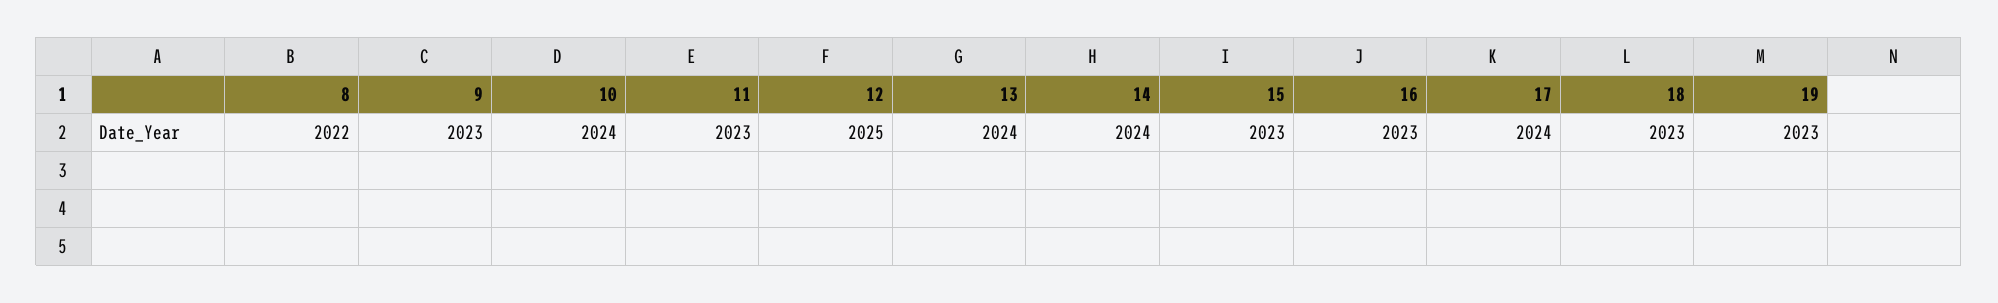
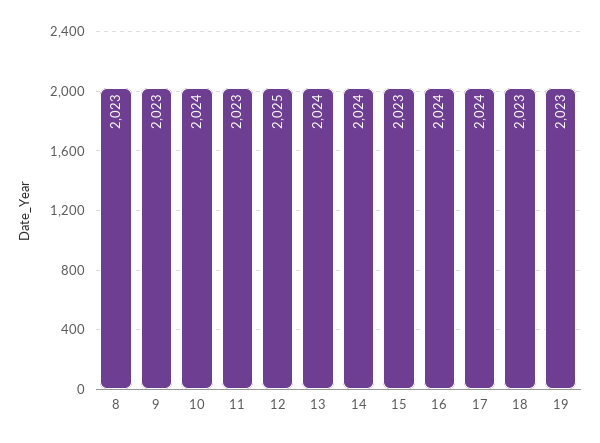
  {
-   "8": 2022,
+   "8": 2023,
    "9": 2023,
    "10": 2024,
    "11": 2023,
    "12": 2025,
    "13": 2024,
    "14": 2024,
    "15": 2023,
-   "16": 2023,
+   "16": 2024,
    "17": 2024,
    "18": 2023,
    "19": 2023
  }

